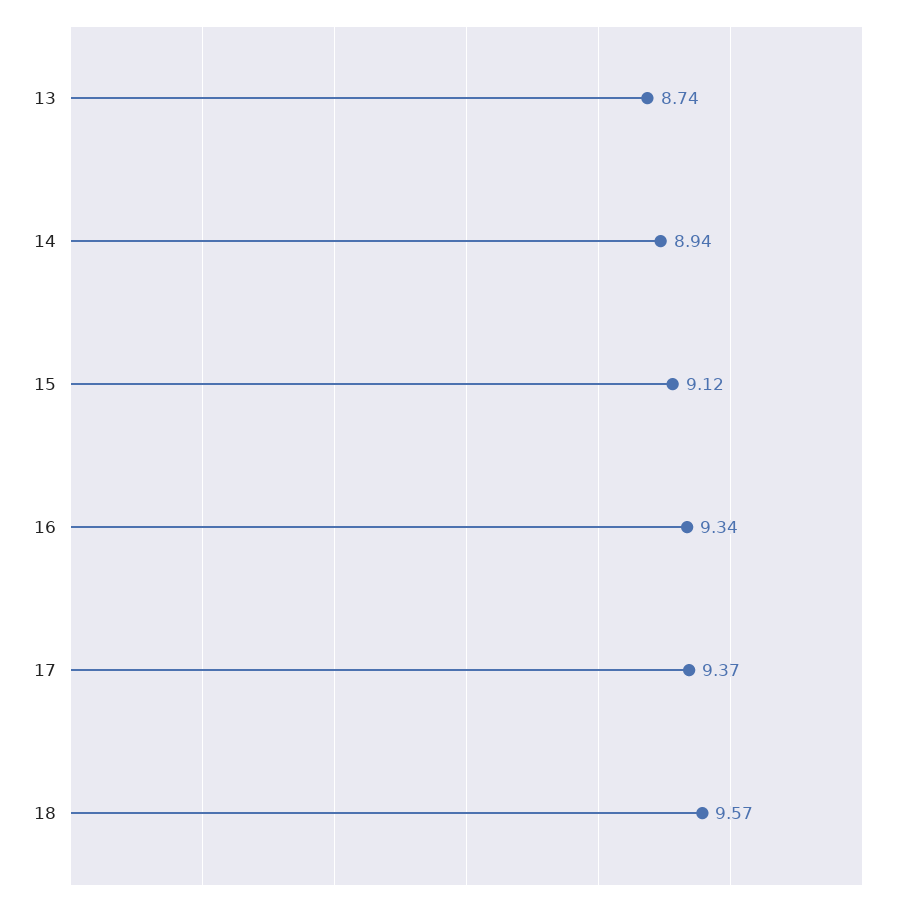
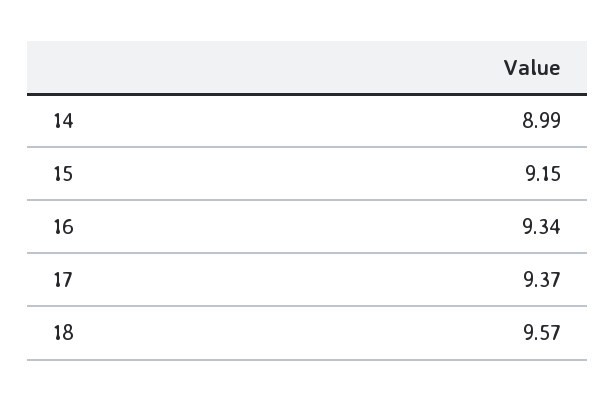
  {
-   "13": 8.74,
-   "14": 8.94,
+   "14": 8.99,
-   "15": 9.12,
+   "15": 9.15,
    "16": 9.34,
    "17": 9.37,
    "18": 9.57
  }

